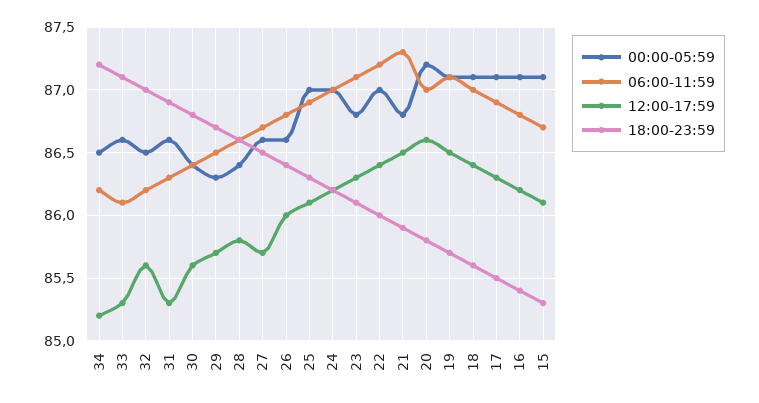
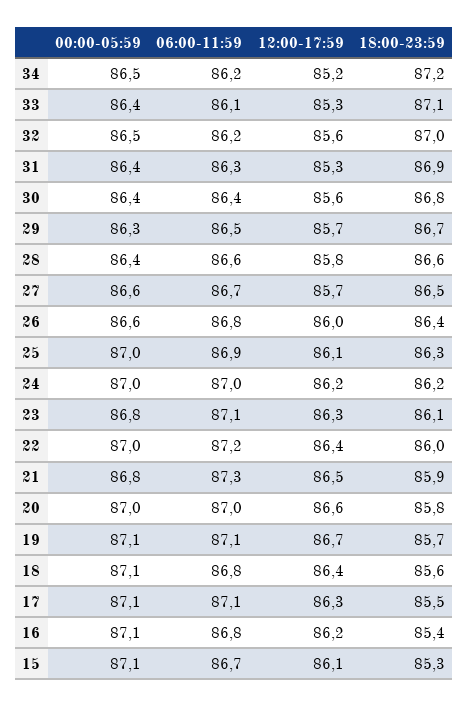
  {
    "00:00-05:59": {
      "34": 86.5,
-     "33": 86.6,
+     "33": 86.4,
      "32": 86.5,
-     "31": 86.6,
+     "31": 86.4,
      "30": 86.4,
      "29": 86.3,
      "28": 86.4,
      "27": 86.6,
      "26": 86.6,
      "25": 87,
      "24": 87,
      "23": 86.8,
      "22": 87,
      "21": 86.8,
-     "20": 87.2,
+     "20": 87,
      "19": 87.1,
      "18": 87.1,
      "17": 87.1,
      "16": 87.1,
      "15": 87.1
    },
    "06:00-11:59": {
      "34": 86.2,
      "33": 86.1,
      "32": 86.2,
      "31": 86.3,
      "30": 86.4,
      "29": 86.5,
      "28": 86.6,
      "27": 86.7,
      "26": 86.8,
      "25": 86.9,
      "24": 87,
      "23": 87.1,
      "22": 87.2,
      "21": 87.3,
      "20": 87,
      "19": 87.1,
-     "18": 87,
+     "18": 86.8,
-     "17": 86.9,
+     "17": 87.1,
      "16": 86.8,
      "15": 86.7
    },
    "12:00-17:59": {
      "34": 85.2,
      "33": 85.3,
      "32": 85.6,
      "31": 85.3,
      "30": 85.6,
      "29": 85.7,
      "28": 85.8,
      "27": 85.7,
      "26": 86,
      "25": 86.1,
      "24": 86.2,
      "23": 86.3,
      "22": 86.4,
      "21": 86.5,
      "20": 86.6,
-     "19": 86.5,
+     "19": 86.7,
      "18": 86.4,
      "17": 86.3,
      "16": 86.2,
      "15": 86.1
    },
    "18:00-23:59": {
      "34": 87.2,
      "33": 87.1,
      "32": 87,
      "31": 86.9,
      "30": 86.8,
      "29": 86.7,
      "28": 86.6,
      "27": 86.5,
      "26": 86.4,
      "25": 86.3,
      "24": 86.2,
      "23": 86.1,
      "22": 86,
      "21": 85.9,
      "20": 85.8,
      "19": 85.7,
      "18": 85.6,
      "17": 85.5,
      "16": 85.4,
      "15": 85.3
    }
  }

